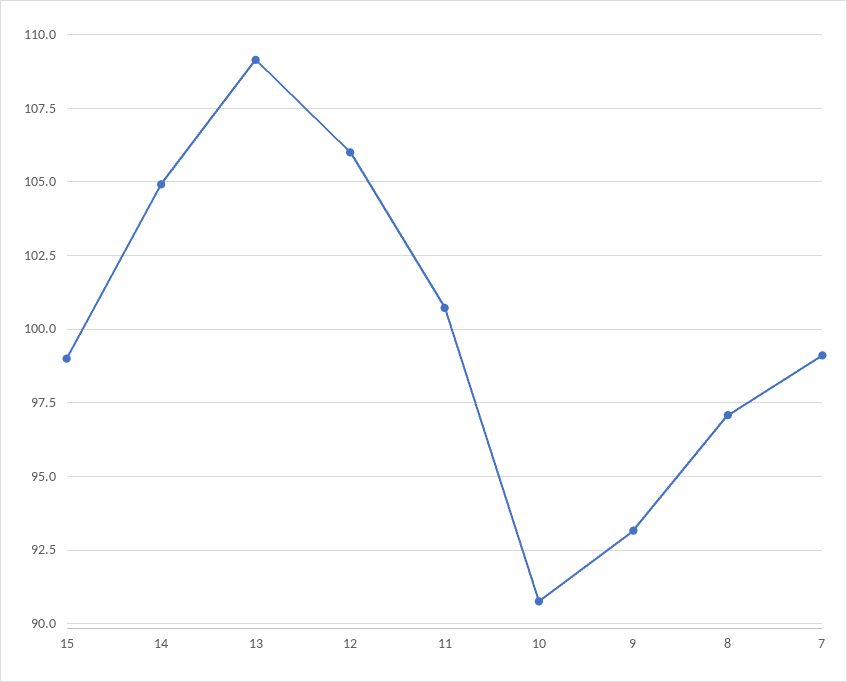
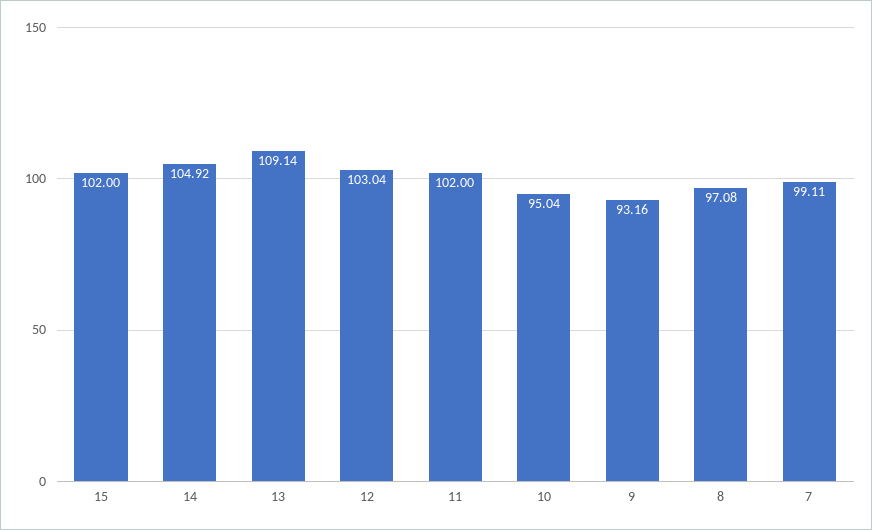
  {
-   "15": 99,
+   "15": 102,
    "14": 104.92,
    "13": 109.14,
-   "12": 106,
+   "12": 103.04,
-   "11": 100.75,
+   "11": 102,
-   "10": 90.75,
+   "10": 95.04,
    "9": 93.16,
    "8": 97.08,
    "7": 99.11
  }

